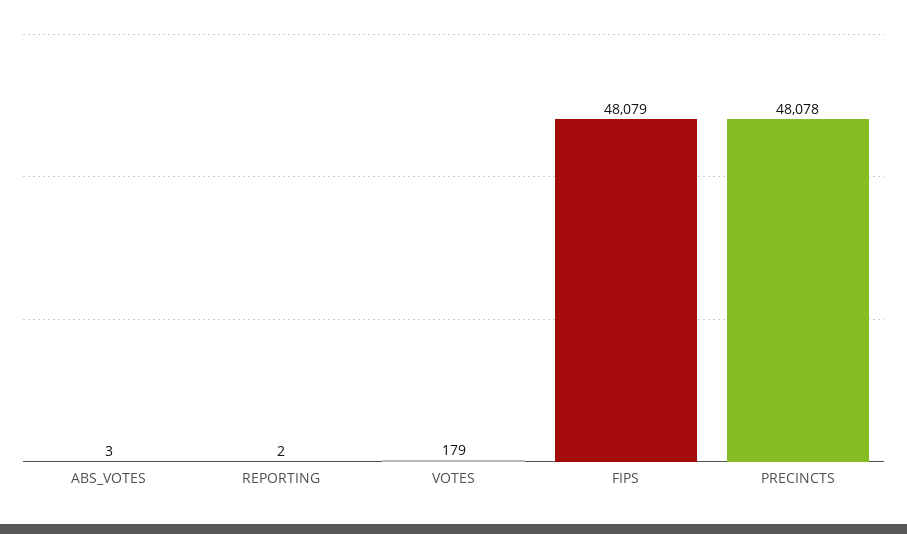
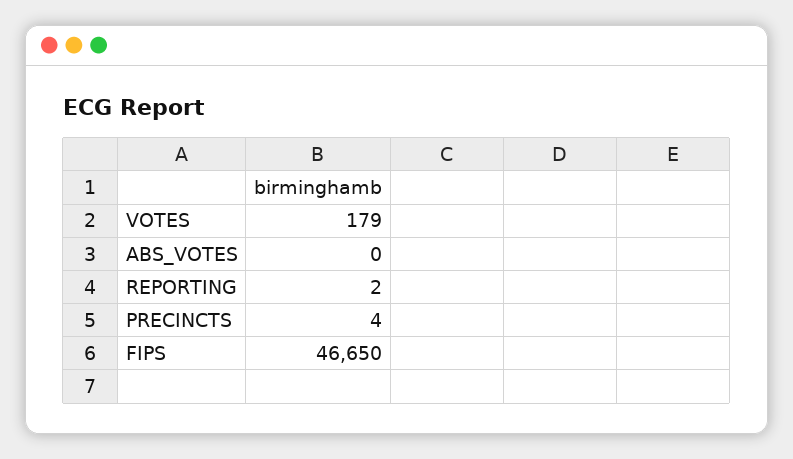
  {
-   "ABS_VOTES": 3,
+   "ABS_VOTES": 0,
    "REPORTING": 2,
    "VOTES": 179,
-   "FIPS": 48079,
+   "FIPS": 46650,
-   "PRECINCTS": 48078
+   "PRECINCTS": 4
  }

